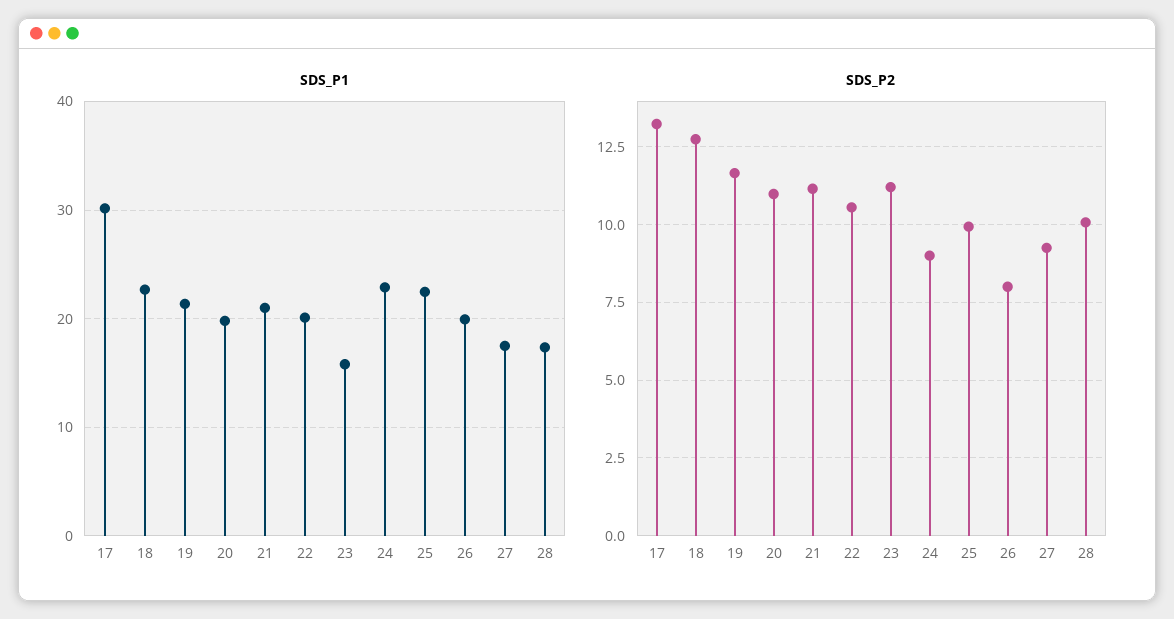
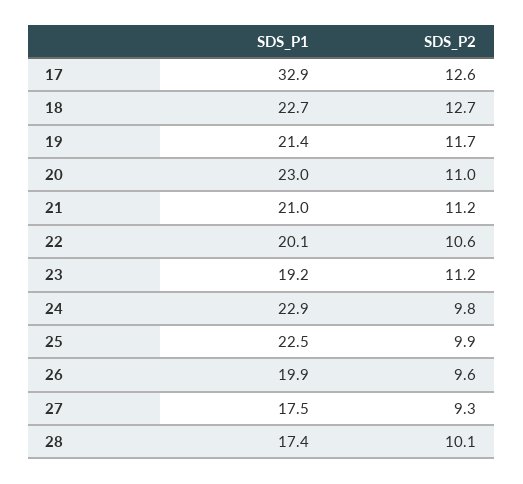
  {
    "SDS_P1": {
-     "17": 30,
+     "17": 32.9,
      "18": 22.7,
      "19": 21.4,
-     "20": 20,
+     "20": 23,
      "21": 21,
      "22": 20.1,
-     "23": 16,
+     "23": 19.2,
      "24": 22.9,
      "25": 22.5,
      "26": 19.9,
      "27": 17.5,
      "28": 17.4
    },
    "SDS_P2": {
-     "17": 13.25,
+     "17": 12.6,
      "18": 12.7,
      "19": 11.7,
      "20": 11,
      "21": 11.2,
      "22": 10.6,
      "23": 11.2,
-     "24": 9,
+     "24": 9.8,
      "25": 9.9,
-     "26": 8,
+     "26": 9.6,
      "27": 9.3,
      "28": 10.1
    }
  }

